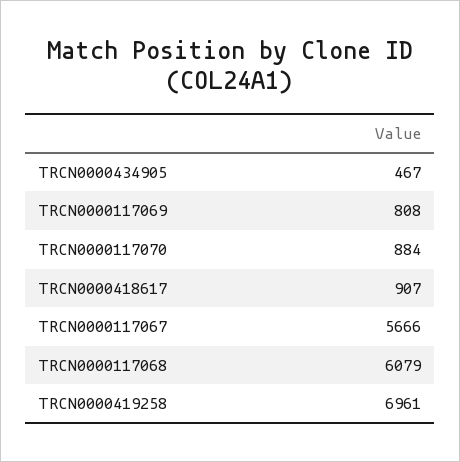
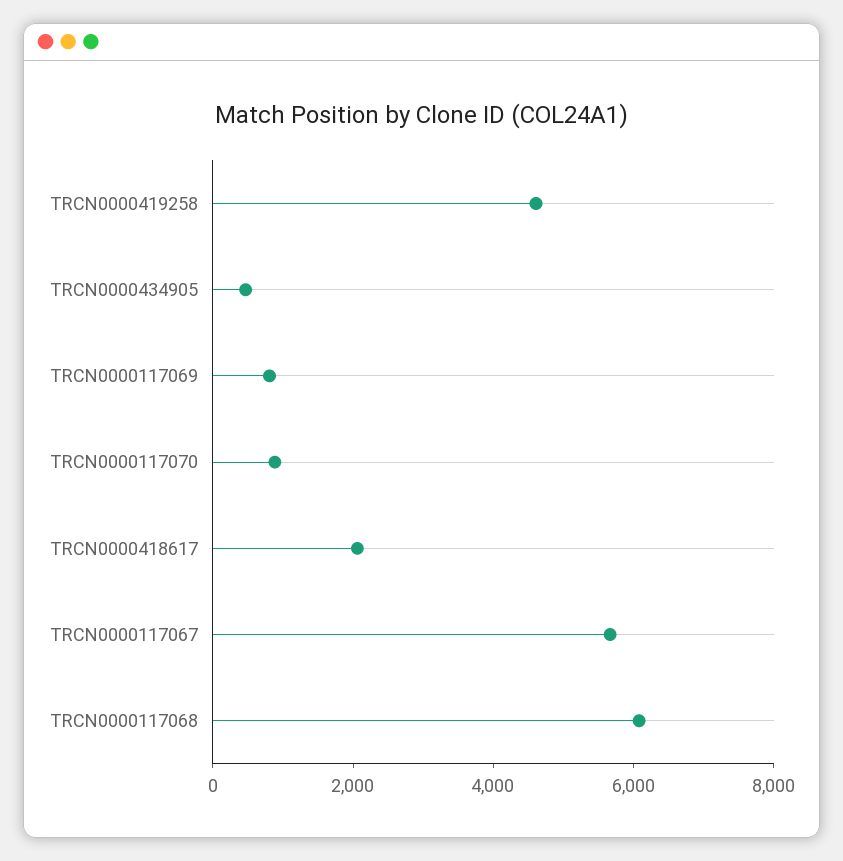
  {
    "TRCN0000434905": 467,
    "TRCN0000117069": 808,
    "TRCN0000117070": 884,
-   "TRCN0000418617": 907,
+   "TRCN0000418617": 2000,
    "TRCN0000117067": 5666,
    "TRCN0000117068": 6079,
-   "TRCN0000419258": 6961
+   "TRCN0000419258": 4500
  }

